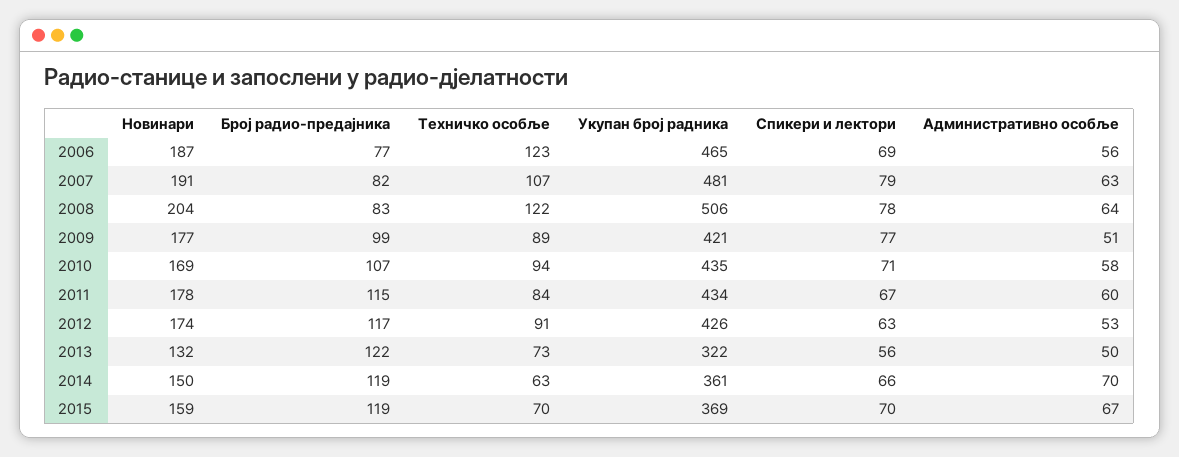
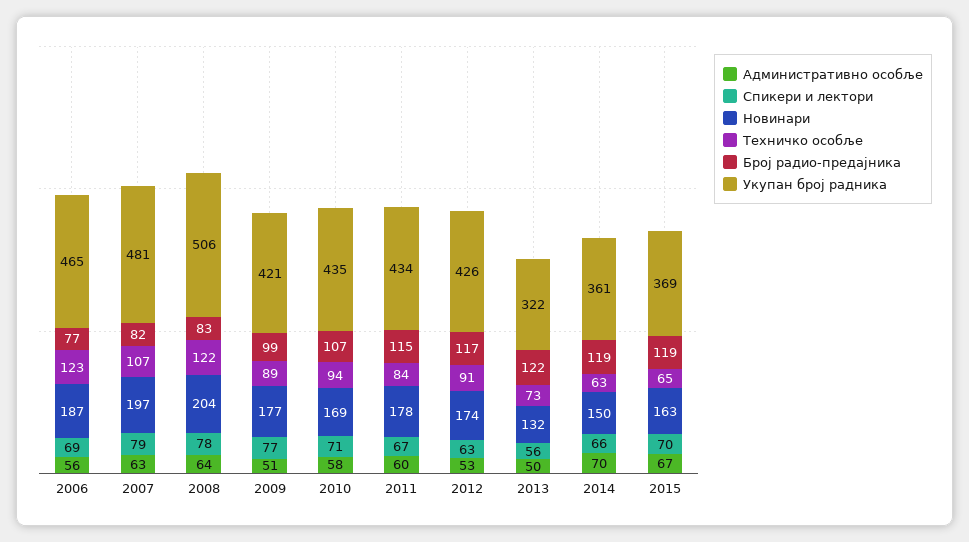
  {
    "Новинари": {
      "2006": 187,
-     "2007": 191,
+     "2007": 197,
      "2008": 204,
      "2009": 177,
      "2010": 169,
      "2011": 178,
      "2012": 174,
      "2013": 132,
      "2014": 150,
-     "2015": 159
+     "2015": 163
    },
    "Број радио-предајника": {
      "2006": 77,
      "2007": 82,
      "2008": 83,
      "2009": 99,
      "2010": 107,
      "2011": 115,
      "2012": 117,
      "2013": 122,
      "2014": 119,
      "2015": 119
    },
    "Техничко особље": {
      "2006": 123,
      "2007": 107,
      "2008": 122,
      "2009": 89,
      "2010": 94,
      "2011": 84,
      "2012": 91,
      "2013": 73,
      "2014": 63,
-     "2015": 70
+     "2015": 65
    },
    "Укупан број радника": {
      "2006": 465,
      "2007": 481,
      "2008": 506,
      "2009": 421,
      "2010": 435,
      "2011": 434,
      "2012": 426,
      "2013": 322,
      "2014": 361,
      "2015": 369
    },
    "Спикери и лектори": {
      "2006": 69,
      "2007": 79,
      "2008": 78,
      "2009": 77,
      "2010": 71,
      "2011": 67,
      "2012": 63,
      "2013": 56,
      "2014": 66,
      "2015": 70
    },
    "Административно особље": {
      "2006": 56,
      "2007": 63,
      "2008": 64,
      "2009": 51,
      "2010": 58,
      "2011": 60,
      "2012": 53,
      "2013": 50,
      "2014": 70,
      "2015": 67
    }
  }

